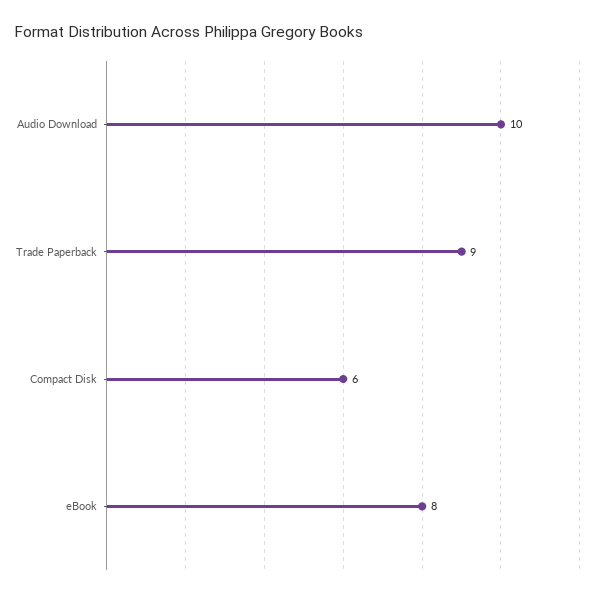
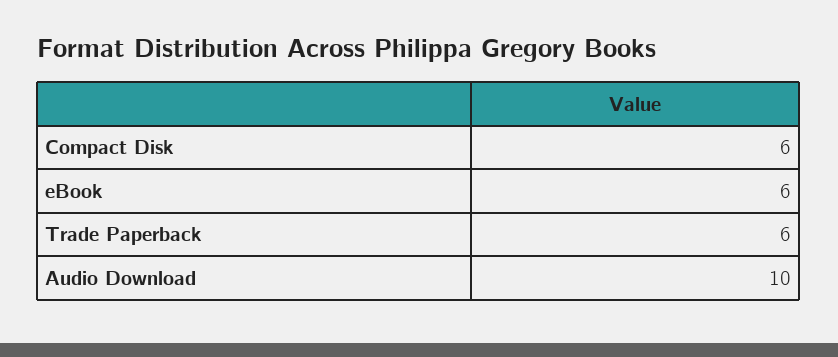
  {
    "Audio Download": 10,
-   "Trade Paperback": 9,
+   "Trade Paperback": 6,
    "Compact Disk": 6,
-   "eBook": 8
+   "eBook": 6
  }

